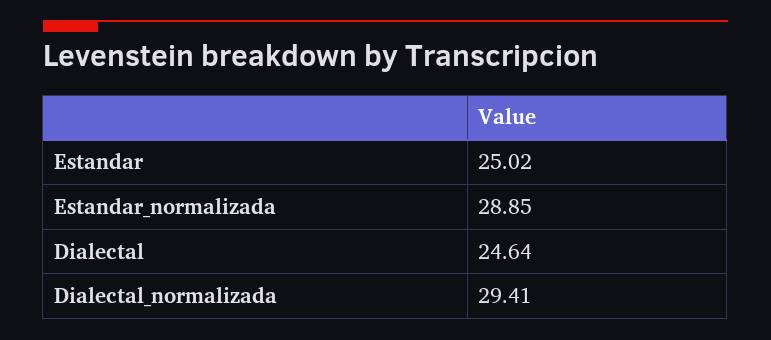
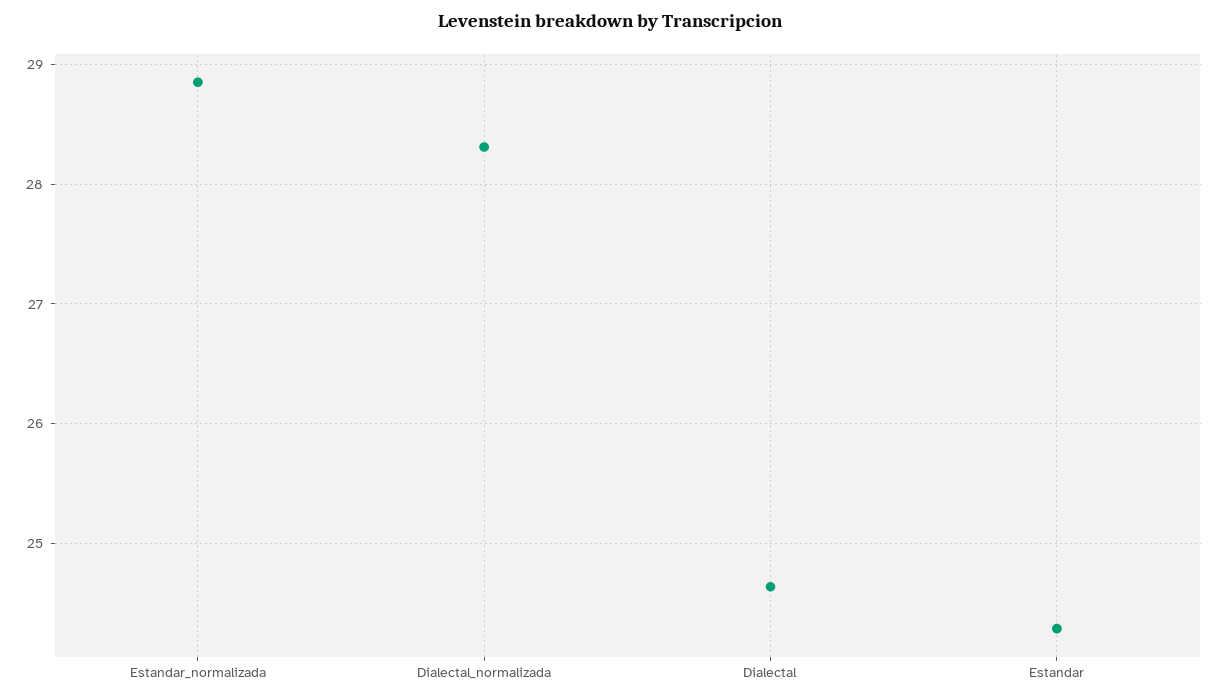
  {
-   "Estandar": 25.02,
+   "Estandar": 24.3,
    "Estandar_normalizada": 28.85,
    "Dialectal": 24.64,
-   "Dialectal_normalizada": 29.41
+   "Dialectal_normalizada": 28.3
  }

